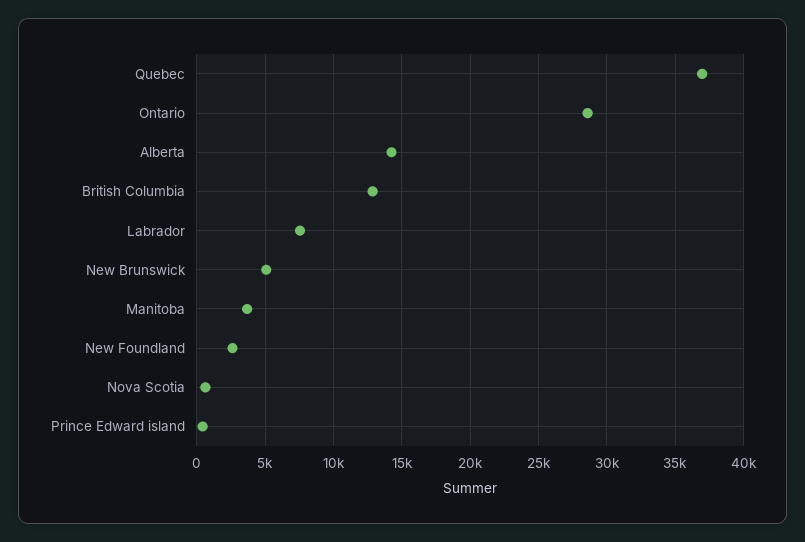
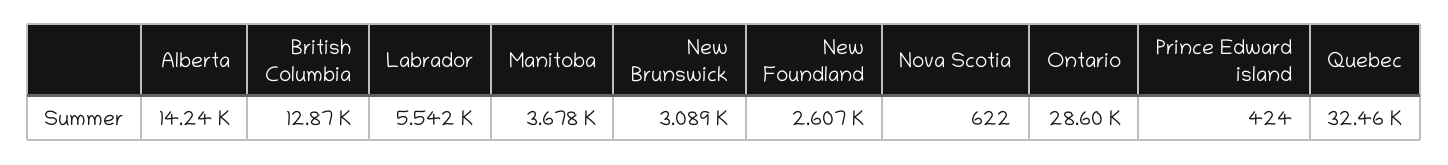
  {
-   "Quebec": 37000,
+   "Quebec": 32460,
    "Ontario": 28600,
    "Alberta": 14240,
    "British Columbia": 12870,
-   "Labrador": 7500,
+   "Labrador": 5542,
-   "New Brunswick": 5000,
+   "New Brunswick": 3089,
    "Manitoba": 3678,
    "New Foundland": 2607,
    "Nova Scotia": 622,
    "Prince Edward island": 424
  }

